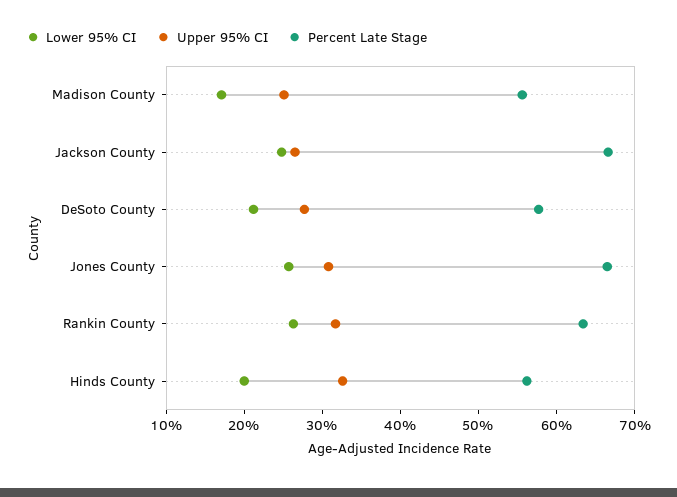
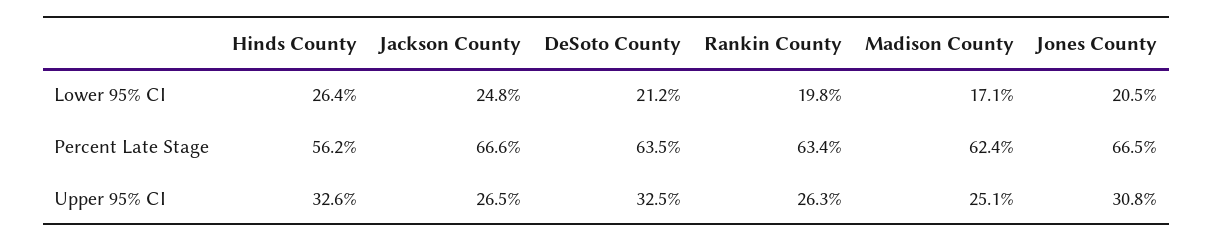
  {
    "Lower 95% CI": {
      "Madison County": 17.1,
      "Jackson County": 24.8,
      "DeSoto County": 21.2,
-     "Jones County": 26,
+     "Jones County": 20.5,
-     "Rankin County": 26,
+     "Rankin County": 19.8,
-     "Hinds County": 20
+     "Hinds County": 26.4
    },
    "Upper 95% CI": {
      "Madison County": 25.1,
      "Jackson County": 26.5,
-     "DeSoto County": 28,
+     "DeSoto County": 32.5,
      "Jones County": 30.8,
-     "Rankin County": 32,
+     "Rankin County": 26.3,
      "Hinds County": 32.6
    },
    "Percent Late Stage": {
-     "Madison County": 56,
+     "Madison County": 62.4,
      "Jackson County": 66.6,
-     "DeSoto County": 58,
+     "DeSoto County": 63.5,
      "Jones County": 66.5,
      "Rankin County": 63.4,
      "Hinds County": 56.2
    }
  }

